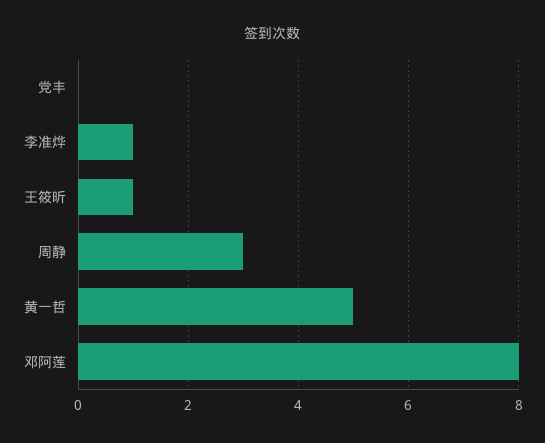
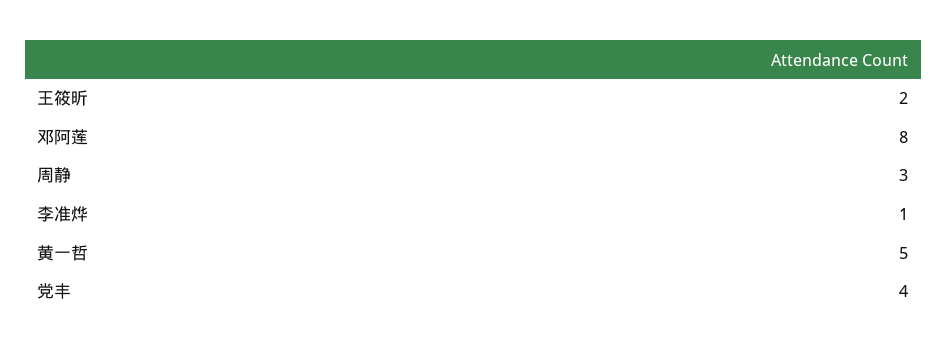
  {
-   "党丰": 0,
+   "党丰": 4,
    "李准烨": 1,
-   "王筱昕": 1,
+   "王筱昕": 2,
    "周静": 3,
    "黄一哲": 5,
    "邓阿莲": 8
  }

